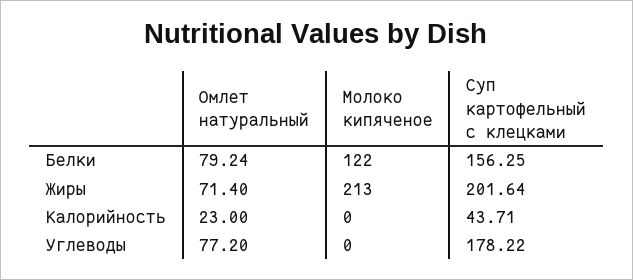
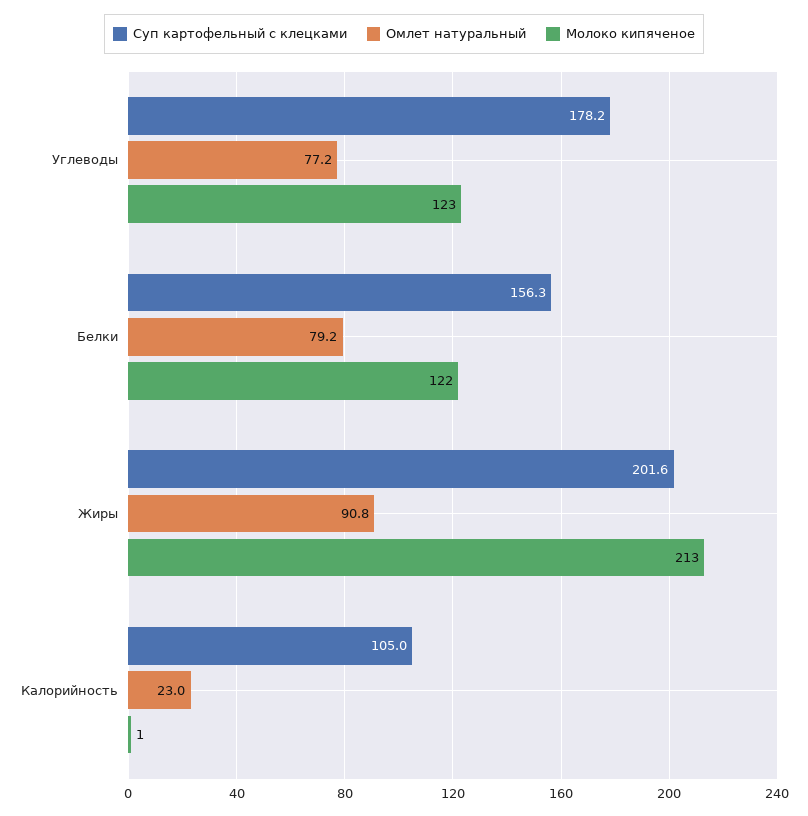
  {
    "Омлет натуральный": {
      "Белки": 79.24,
-     "Жиры": 71.4,
+     "Жиры": 90.8,
      "Калорийность": 23,
      "Углеводы": 77.2
    },
    "Молоко кипяченое": {
      "Белки": 122,
      "Жиры": 213,
-     "Калорийность": 0,
+     "Калорийность": 1,
-     "Углеводы": 0
+     "Углеводы": 123
    },
    "Суп картофельный с клецками": {
      "Белки": 156.25,
      "Жиры": 201.64,
-     "Калорийность": 43.71,
+     "Калорийность": 105,
      "Углеводы": 178.22
    }
  }

